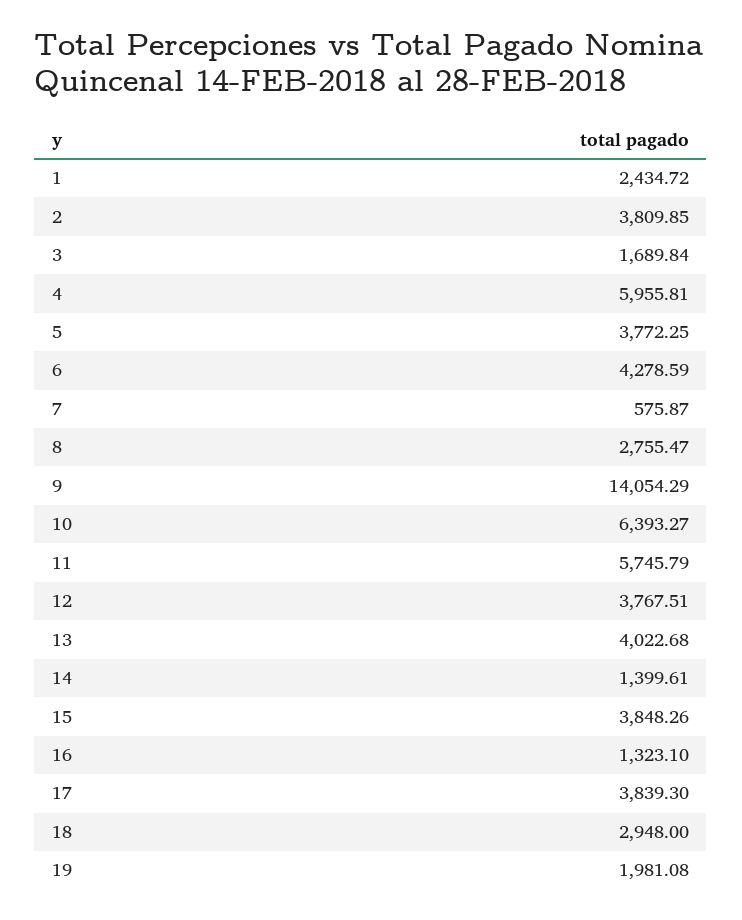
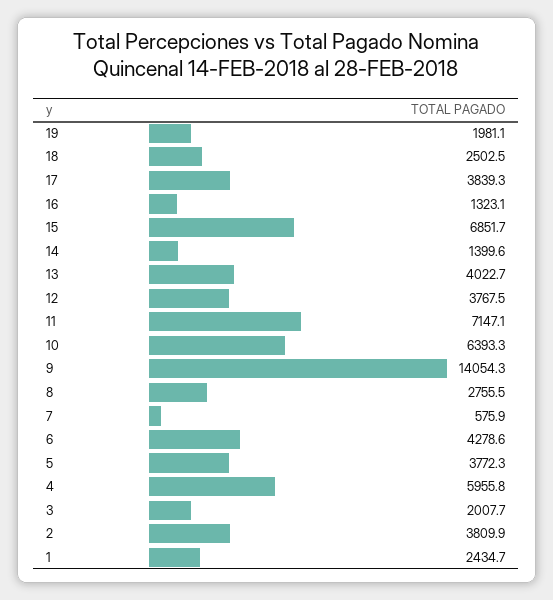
  {
    "1": 2434.72,
    "2": 3809.85,
-   "3": 1689.84,
+   "3": 2007.7,
    "4": 5955.81,
    "5": 3772.25,
    "6": 4278.59,
    "7": 575.87,
    "8": 2755.47,
    "9": 14054.29,
    "10": 6393.27,
-   "11": 5745.79,
+   "11": 7147.1,
    "12": 3767.51,
    "13": 4022.68,
    "14": 1399.61,
-   "15": 3848.26,
+   "15": 6851.7,
    "16": 1323.1,
    "17": 3839.3,
-   "18": 2948,
+   "18": 2502.5,
    "19": 1981.08
  }

